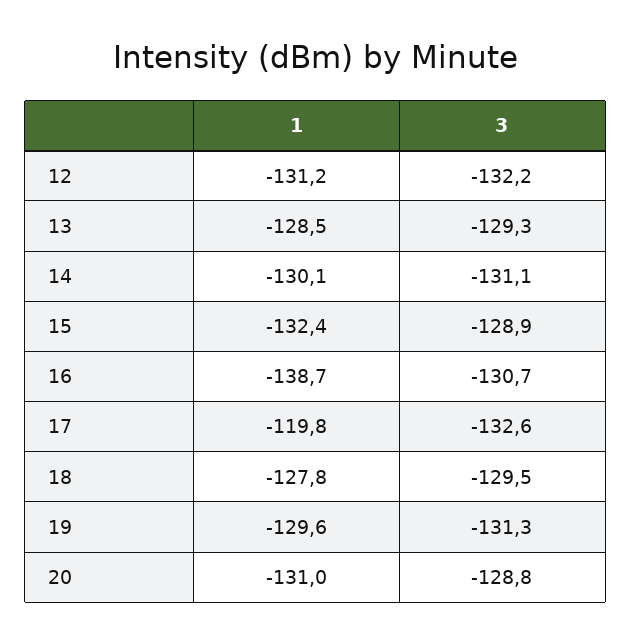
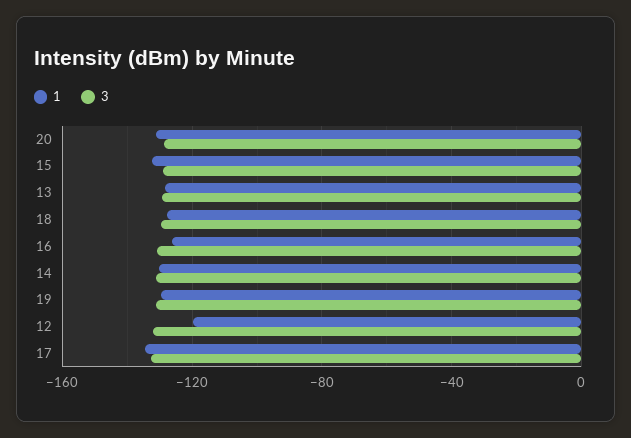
  {
    "1": {
-     "12": -131.2,
+     "12": -120,
      "13": -128.5,
      "14": -130.1,
      "15": -132.4,
-     "16": -138.7,
+     "16": -125,
-     "17": -119.8,
+     "17": -135,
      "18": -127.8,
      "19": -129.6,
      "20": -131
    },
    "3": {
      "12": -132.2,
      "13": -129.3,
      "14": -131.1,
      "15": -128.9,
      "16": -130.7,
      "17": -132.6,
      "18": -129.5,
      "19": -131.3,
      "20": -128.8
    }
  }

